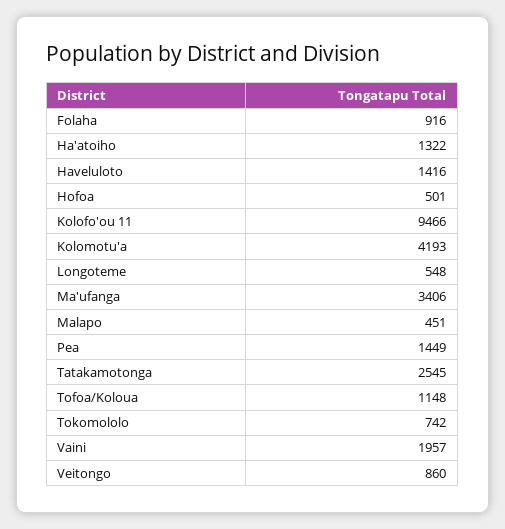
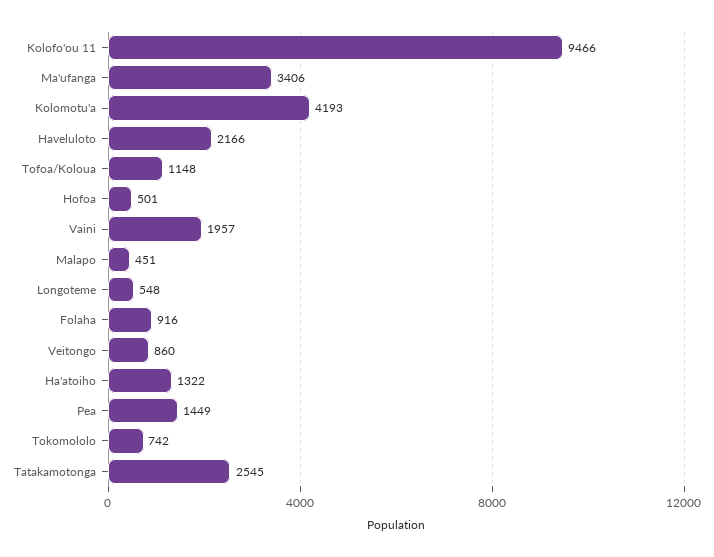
  {
    "Folaha": 916,
    "Ha'atoiho": 1322,
-   "Haveluloto": 1416,
+   "Haveluloto": 2166,
    "Hofoa": 501,
    "Kolofo'ou 11": 9466,
    "Kolomotu'a": 4193,
    "Longoteme": 548,
    "Ma'ufanga": 3406,
    "Malapo": 451,
    "Pea": 1449,
    "Tatakamotonga": 2545,
    "Tofoa/Koloua": 1148,
    "Tokomololo": 742,
    "Vaini": 1957,
    "Veitongo": 860
  }

